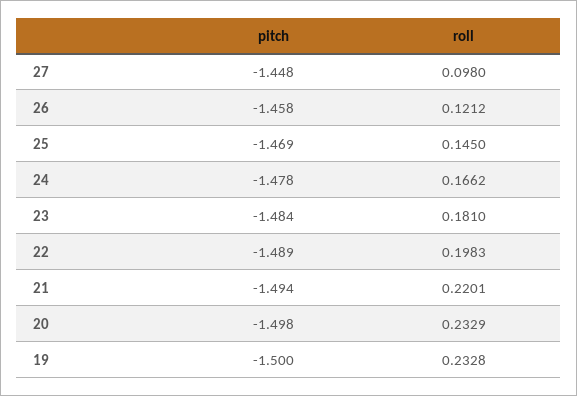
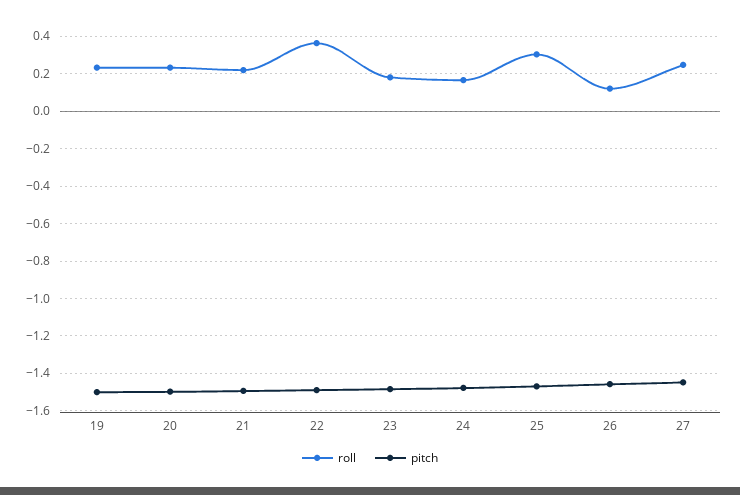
  {
    "pitch": {
      "27": -1.448,
      "26": -1.458,
      "25": -1.469,
      "24": -1.478,
      "23": -1.484,
      "22": -1.489,
      "21": -1.494,
      "20": -1.498,
      "19": -1.5
    },
    "roll": {
-     "27": 0.098,
+     "27": 0.25,
      "26": 0.1212,
-     "25": 0.145,
+     "25": 0.3,
      "24": 0.1662,
      "23": 0.181,
-     "22": 0.1983,
+     "22": 0.35,
      "21": 0.2201,
      "20": 0.2329,
      "19": 0.2328
    }
  }

